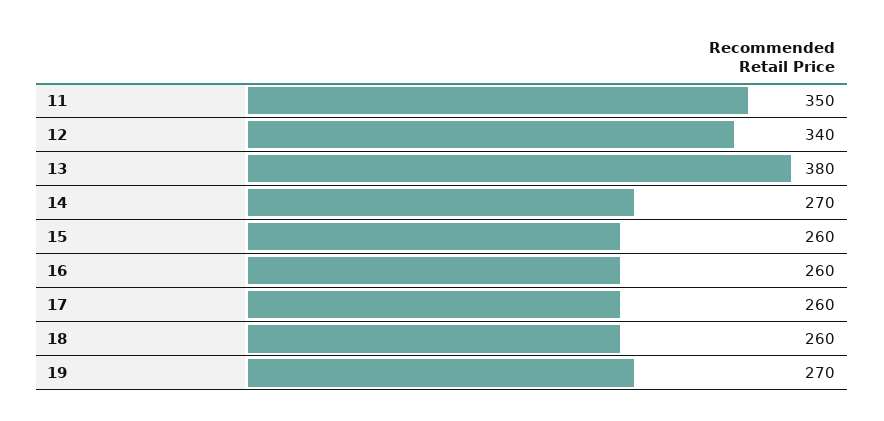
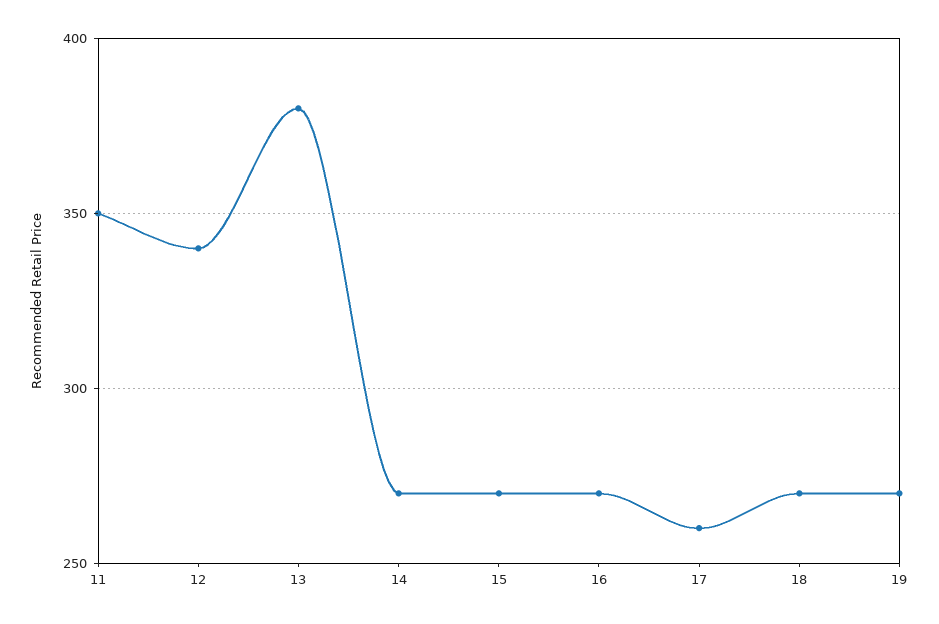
  {
    "11": 350,
    "12": 340,
    "13": 380,
    "14": 270,
-   "15": 260,
+   "15": 270,
-   "16": 260,
+   "16": 270,
    "17": 260,
-   "18": 260,
+   "18": 270,
    "19": 270
  }

